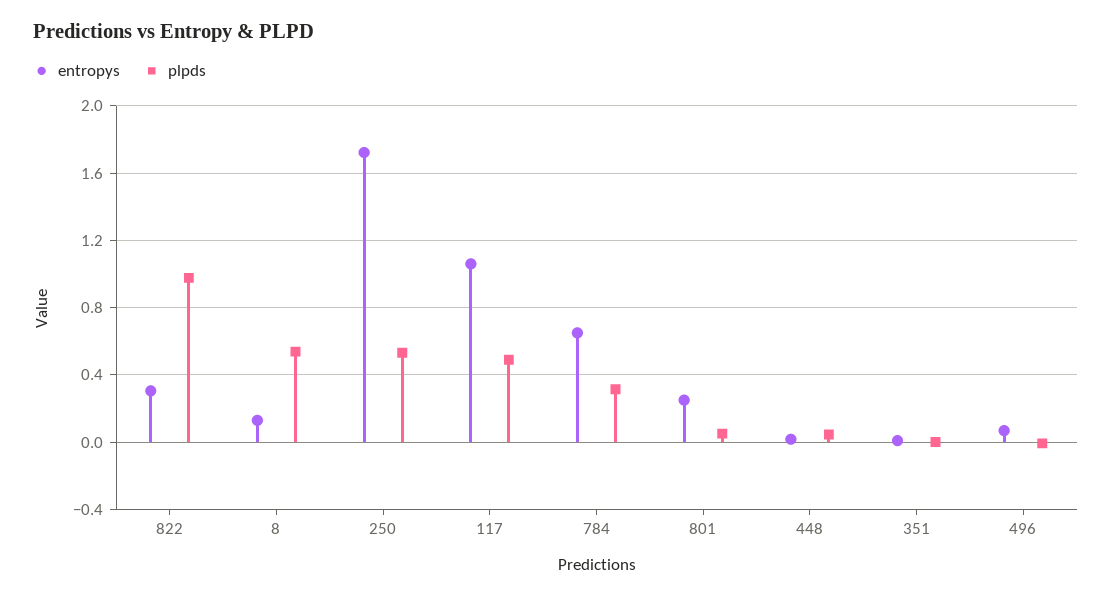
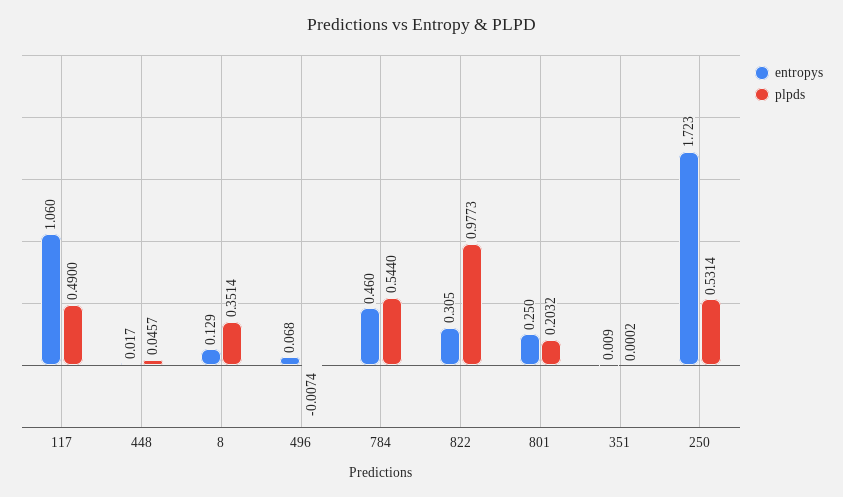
  {
    "entropys": {
      "822": 0.305,
      "8": 0.129,
      "250": 1.723,
      "117": 1.06,
-     "784": 0.65,
+     "784": 0.46,
      "801": 0.25,
      "448": 0.017,
      "351": 0.009,
      "496": 0.068
    },
    "plpds": {
      "822": 0.9773,
-     "8": 0.55,
+     "8": 0.3514,
      "250": 0.5314,
      "117": 0.49,
-     "784": 0.3,
+     "784": 0.544,
-     "801": 0.05,
+     "801": 0.2032,
      "448": 0.0457,
      "351": 0.0002,
      "496": -0.0074
    }
  }

